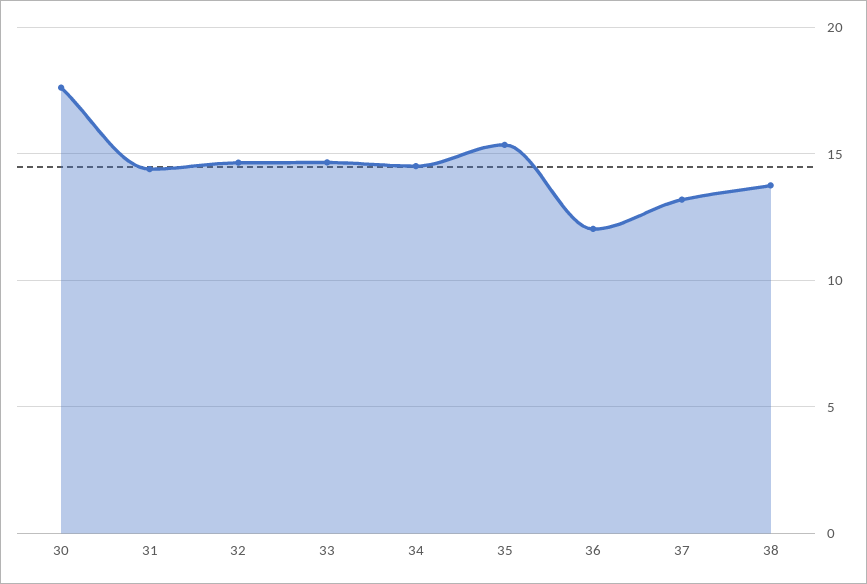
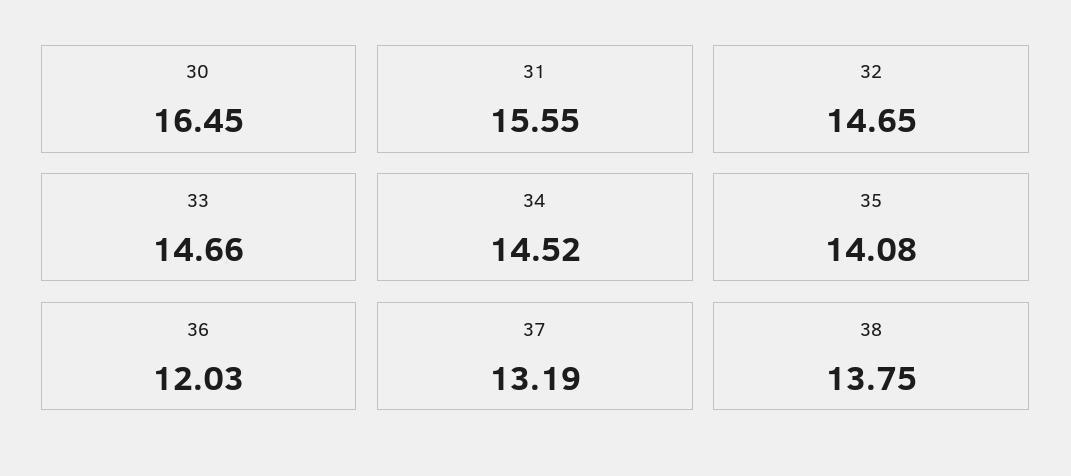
  {
-   "30": 17.5,
+   "30": 16.45,
-   "31": 14.5,
+   "31": 15.55,
    "32": 14.65,
    "33": 14.66,
    "34": 14.52,
-   "35": 15.5,
+   "35": 14.08,
    "36": 12.03,
    "37": 13.19,
    "38": 13.75
  }

